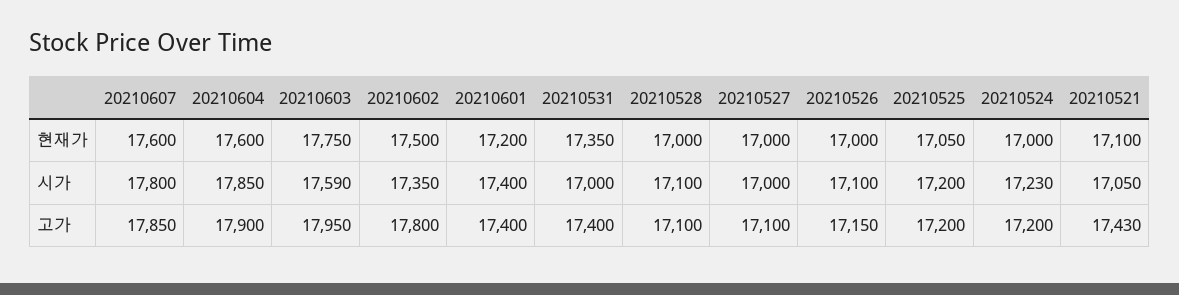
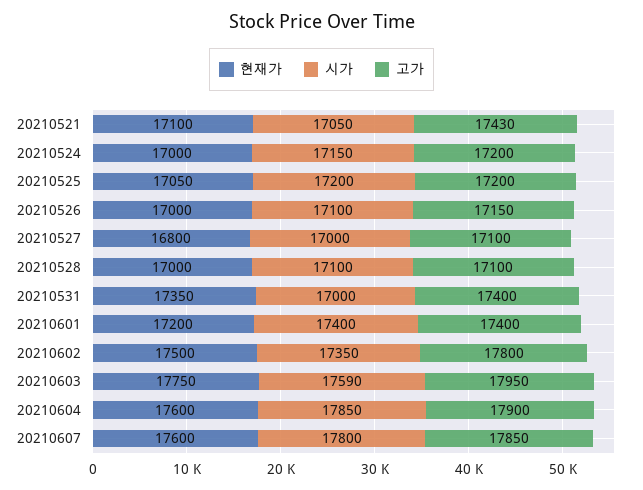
  {
    "현재가": {
      "20210607": 17600,
      "20210604": 17600,
      "20210603": 17750,
      "20210602": 17500,
      "20210601": 17200,
      "20210531": 17350,
      "20210528": 17000,
-     "20210527": 17000,
+     "20210527": 16800,
      "20210526": 17000,
      "20210525": 17050,
      "20210524": 17000,
      "20210521": 17100
    },
    "시가": {
      "20210607": 17800,
      "20210604": 17850,
      "20210603": 17590,
      "20210602": 17350,
      "20210601": 17400,
      "20210531": 17000,
      "20210528": 17100,
      "20210527": 17000,
      "20210526": 17100,
      "20210525": 17200,
-     "20210524": 17230,
+     "20210524": 17150,
      "20210521": 17050
    },
    "고가": {
      "20210607": 17850,
      "20210604": 17900,
      "20210603": 17950,
      "20210602": 17800,
      "20210601": 17400,
      "20210531": 17400,
      "20210528": 17100,
      "20210527": 17100,
      "20210526": 17150,
      "20210525": 17200,
      "20210524": 17200,
      "20210521": 17430
    }
  }

